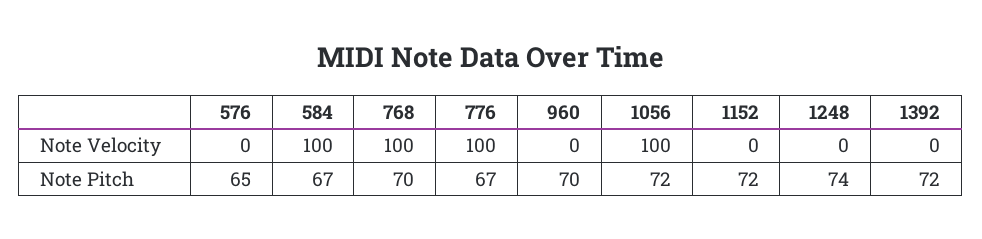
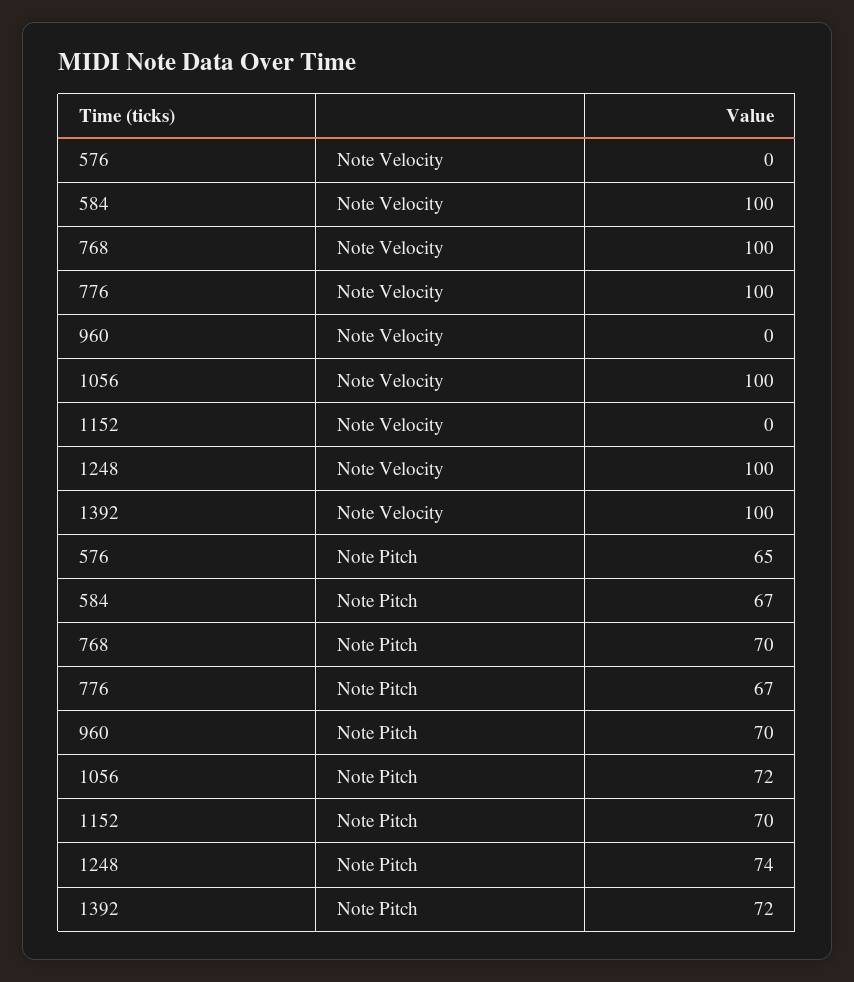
  {
    "576": {
      "Note Velocity": 0,
      "Note Pitch": 65
    },
    "584": {
      "Note Velocity": 100,
      "Note Pitch": 67
    },
    "768": {
      "Note Velocity": 100,
      "Note Pitch": 70
    },
    "776": {
      "Note Velocity": 100,
      "Note Pitch": 67
    },
    "960": {
      "Note Velocity": 0,
      "Note Pitch": 70
    },
    "1056": {
      "Note Velocity": 100,
      "Note Pitch": 72
    },
    "1152": {
      "Note Velocity": 0,
-     "Note Pitch": 72
+     "Note Pitch": 70
    },
    "1248": {
-     "Note Velocity": 0,
+     "Note Velocity": 100,
      "Note Pitch": 74
    },
    "1392": {
-     "Note Velocity": 0,
+     "Note Velocity": 100,
      "Note Pitch": 72
    }
  }

